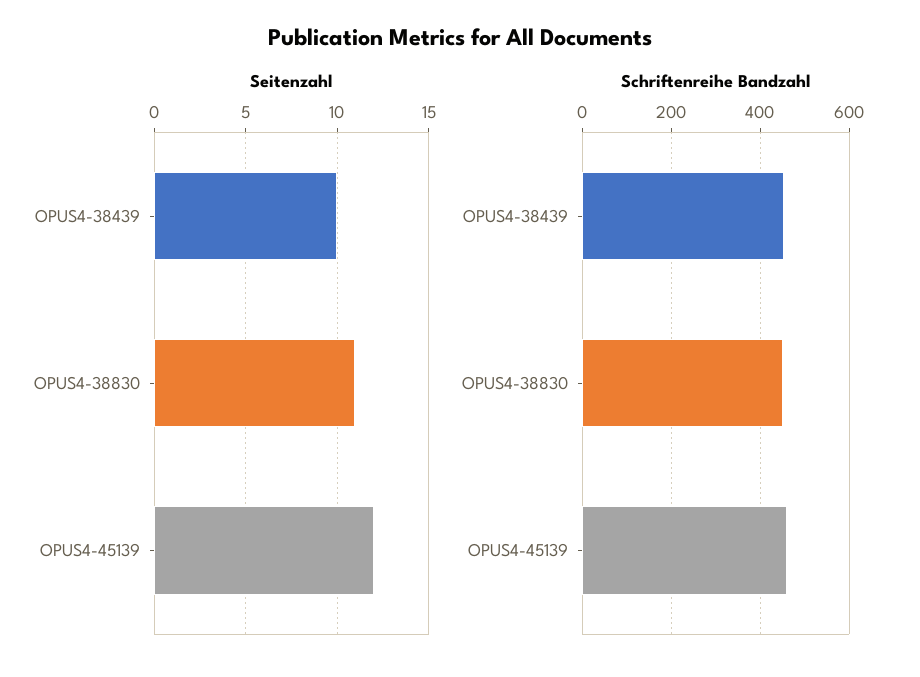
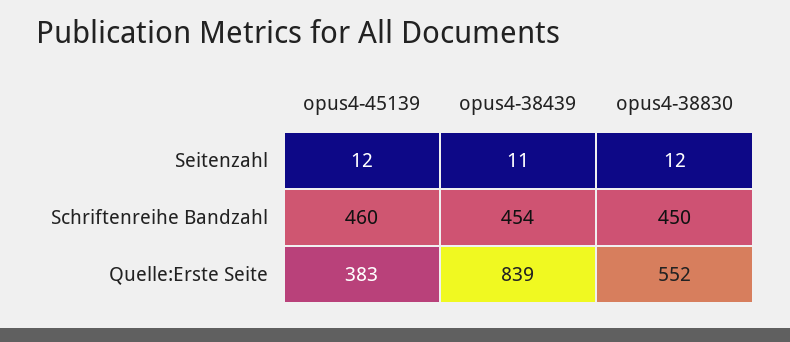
  {
    "Seitenzahl": {
-     "OPUS4-38439": 10,
+     "OPUS4-38439": 11,
-     "OPUS4-38830": 11,
+     "OPUS4-38830": 12,
      "OPUS4-45139": 12
    },
    "Schriftenreihe Bandzahl": {
      "OPUS4-38439": 454,
      "OPUS4-38830": 450,
      "OPUS4-45139": 460
-   }
+   },
+   "Quelle:Erste Seite": {
+     "OPUS4-45139": 383,
+     "OPUS4-38439": 839,
+     "OPUS4-38830": 552
+   }
  }

